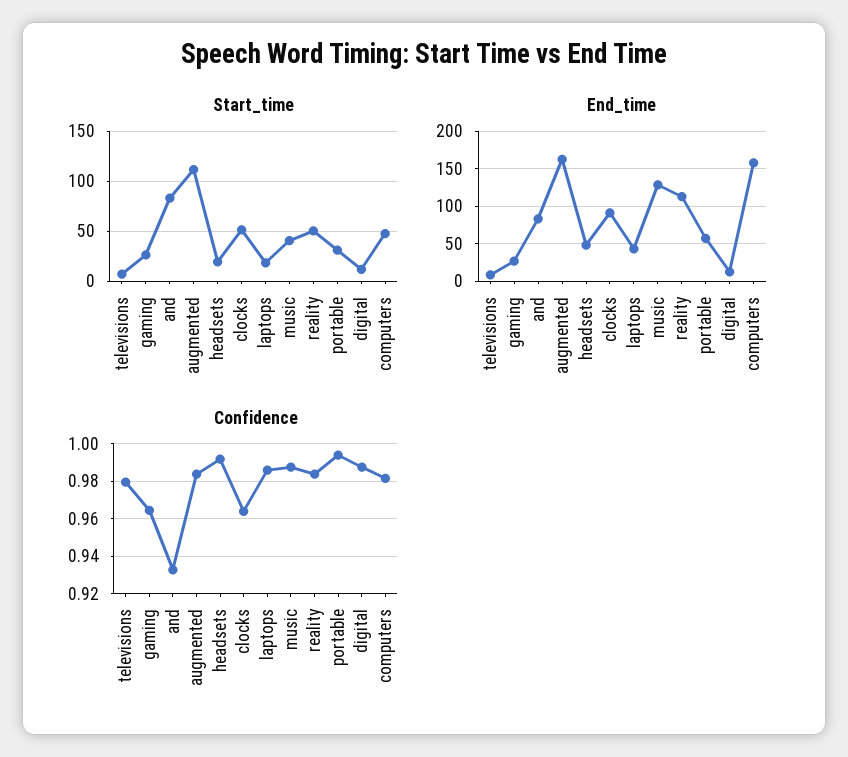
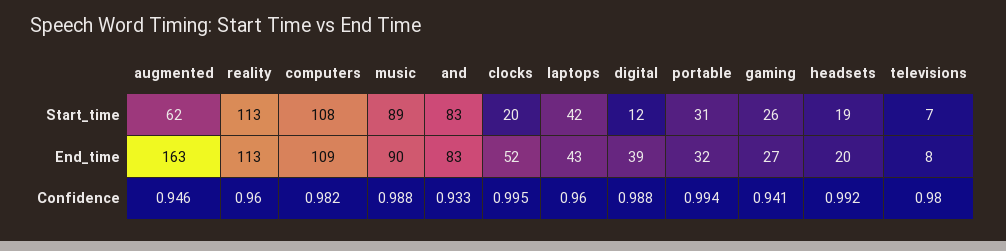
  {
    "Start_time": {
      "televisions": 7,
      "gaming": 26,
      "and": 83,
-     "augmented": 110,
+     "augmented": 62,
      "headsets": 19,
-     "clocks": 50,
+     "clocks": 20,
-     "laptops": 20,
+     "laptops": 42,
-     "music": 40,
+     "music": 89,
-     "reality": 50,
+     "reality": 113,
      "portable": 31,
      "digital": 12,
-     "computers": 50
+     "computers": 108
    },
    "End_time": {
      "televisions": 8,
      "gaming": 27,
      "and": 83,
      "augmented": 163,
-     "headsets": 50,
+     "headsets": 20,
-     "clocks": 90,
+     "clocks": 52,
      "laptops": 43,
-     "music": 130,
+     "music": 90,
      "reality": 113,
-     "portable": 60,
+     "portable": 32,
-     "digital": 10,
+     "digital": 39,
-     "computers": 160
+     "computers": 109
    },
    "Confidence": {
      "televisions": 0.98,
-     "gaming": 0.965,
+     "gaming": 0.941,
      "and": 0.933,
-     "augmented": 0.985,
+     "augmented": 0.946,
      "headsets": 0.992,
-     "clocks": 0.965,
+     "clocks": 0.995,
-     "laptops": 0.985,
+     "laptops": 0.96,
      "music": 0.988,
-     "reality": 0.985,
+     "reality": 0.96,
      "portable": 0.994,
      "digital": 0.988,
      "computers": 0.982
    }
  }

